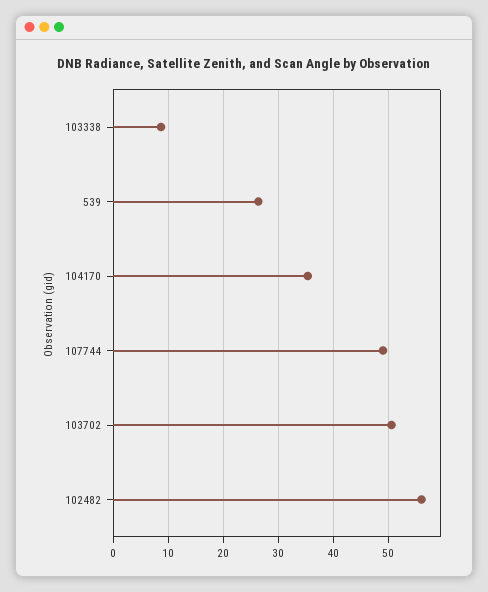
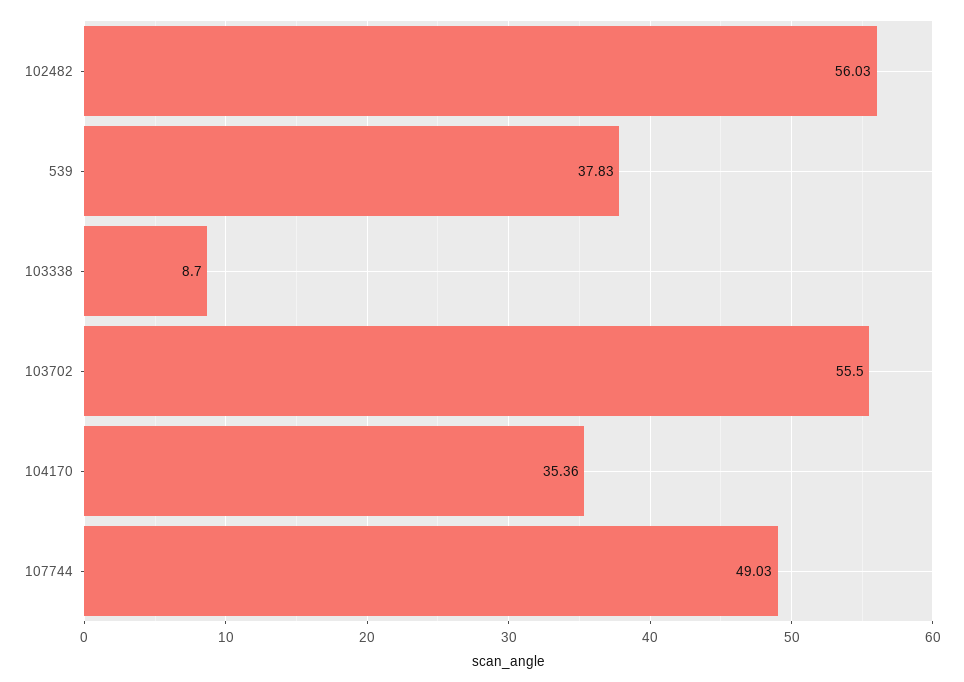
  {
    "103338": 8.7,
-   "539": 26,
+   "539": 37.83,
    "104170": 35.36,
    "107744": 49.03,
-   "103702": 50,
+   "103702": 55.5,
    "102482": 56.03
  }

